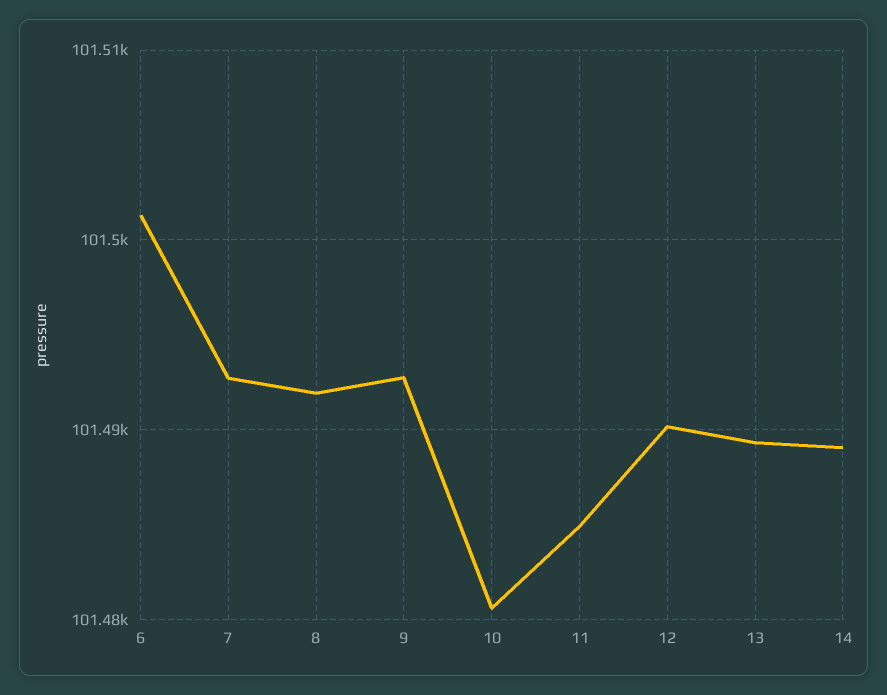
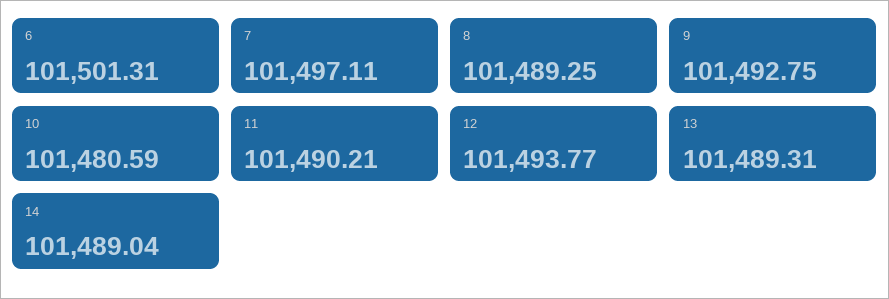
  {
    "6": 101501.31,
-   "7": 101493,
+   "7": 101497.11,
-   "8": 101492,
+   "8": 101489.25,
    "9": 101492.75,
    "10": 101480.59,
-   "11": 101485,
+   "11": 101490.21,
-   "12": 101490,
+   "12": 101493.77,
    "13": 101489.31,
    "14": 101489.04
  }

